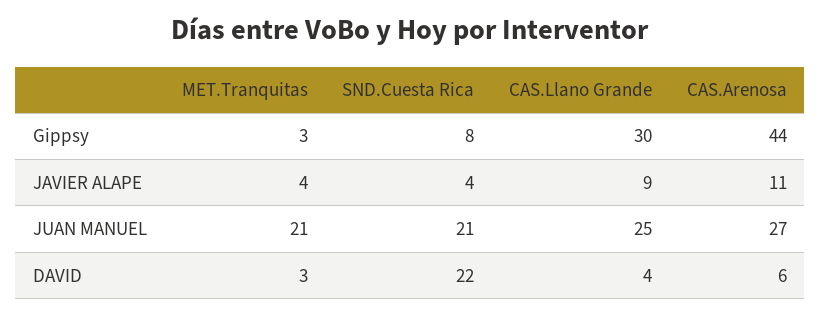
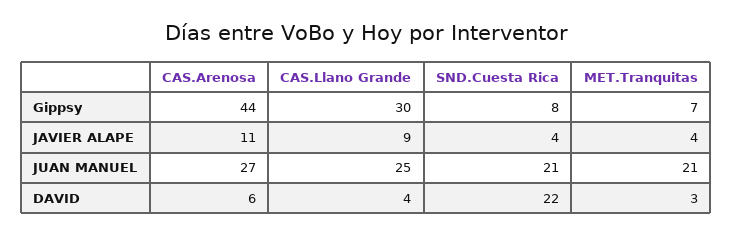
  {
    "MET.Tranquitas": {
-     "Gippsy": 3,
+     "Gippsy": 7,
      "JAVIER ALAPE": 4,
      "JUAN MANUEL": 21,
      "DAVID": 3
    },
    "SND.Cuesta Rica": {
      "Gippsy": 8,
      "JAVIER ALAPE": 4,
      "JUAN MANUEL": 21,
      "DAVID": 22
    },
    "CAS.Llano Grande": {
      "Gippsy": 30,
      "JAVIER ALAPE": 9,
      "JUAN MANUEL": 25,
      "DAVID": 4
    },
    "CAS.Arenosa": {
      "Gippsy": 44,
      "JAVIER ALAPE": 11,
      "JUAN MANUEL": 27,
      "DAVID": 6
    }
  }

